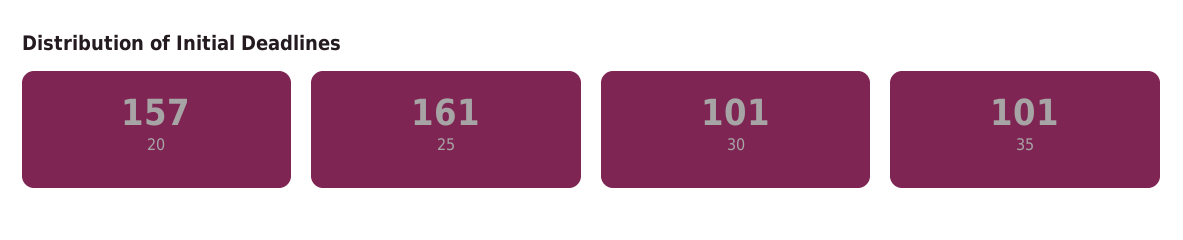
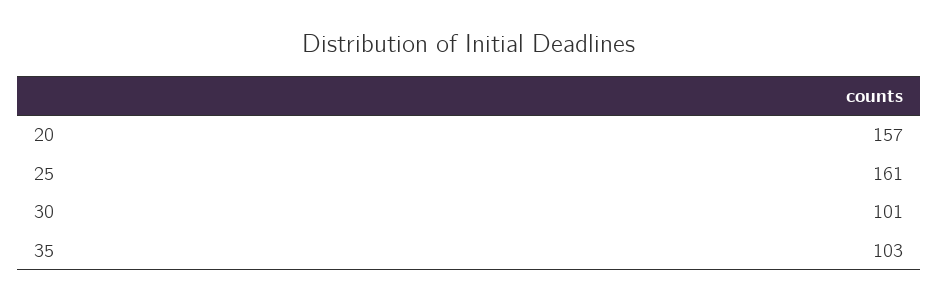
  {
    "20": 157,
    "25": 161,
    "30": 101,
-   "35": 101
+   "35": 103
  }

